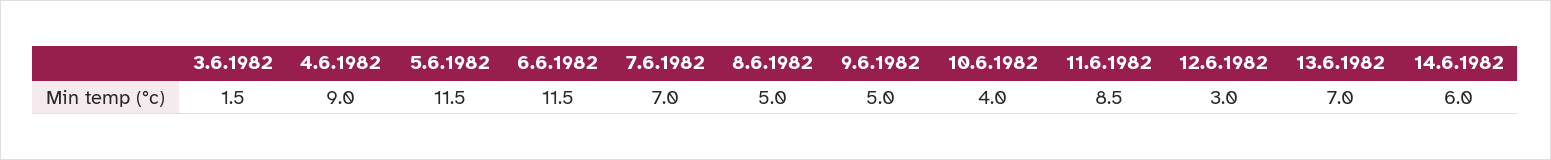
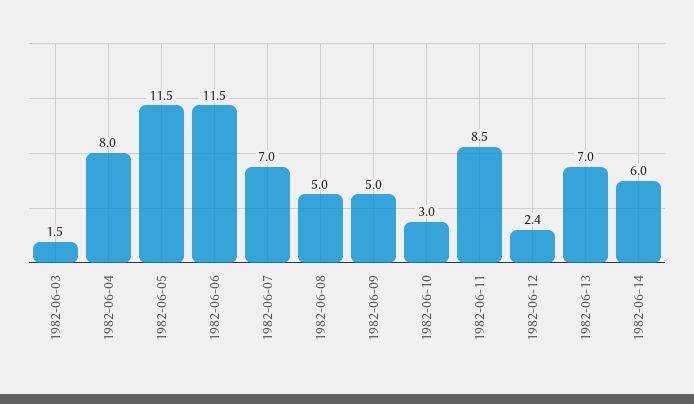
  {
    "3.6.1982": 1.5,
-   "4.6.1982": 9,
+   "4.6.1982": 8,
    "5.6.1982": 11.5,
    "6.6.1982": 11.5,
    "7.6.1982": 7,
    "8.6.1982": 5,
    "9.6.1982": 5,
-   "10.6.1982": 4,
+   "10.6.1982": 3,
    "11.6.1982": 8.5,
-   "12.6.1982": 3,
+   "12.6.1982": 2.4,
    "13.6.1982": 7,
    "14.6.1982": 6
  }

